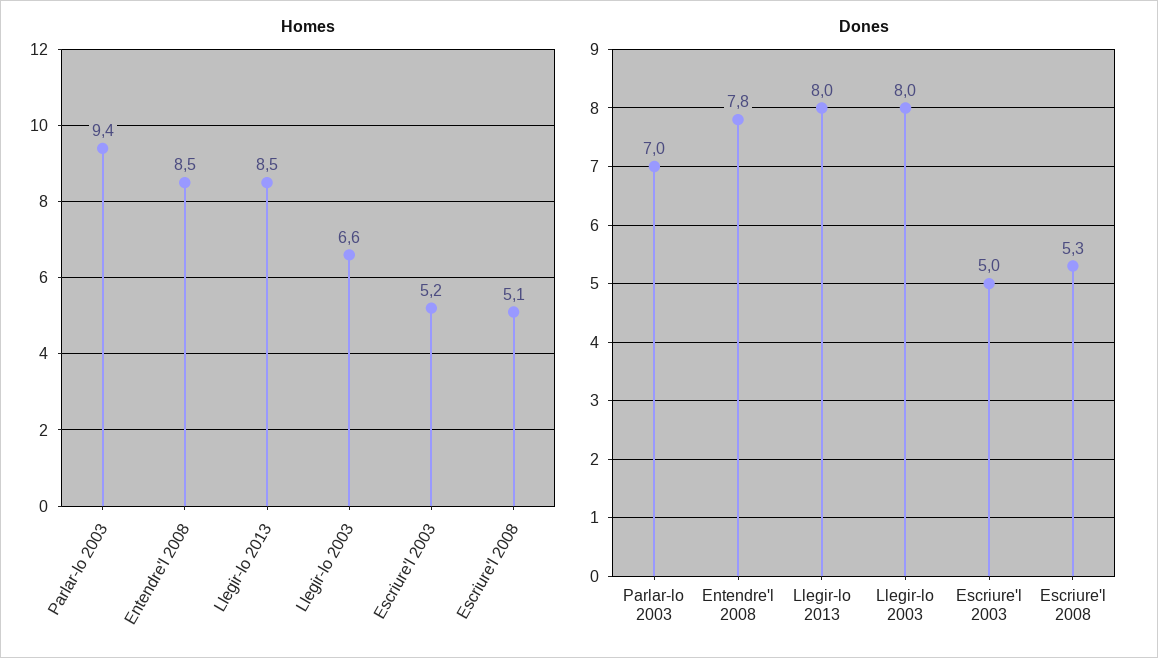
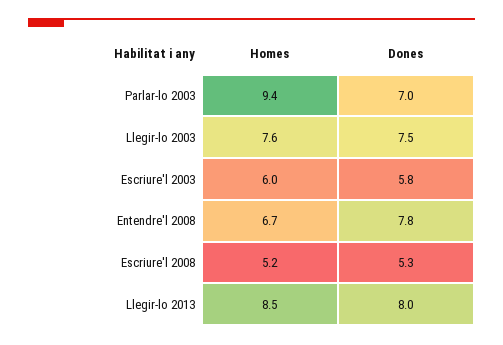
  {
    "Homes": {
      "Parlar-lo 2003": 9.4,
-     "Entendre'l 2008": 8.5,
+     "Entendre'l 2008": 6.7,
      "Llegir-lo 2013": 8.5,
-     "Llegir-lo 2003": 6.6,
+     "Llegir-lo 2003": 7.6,
-     "Escriure'l 2003": 5.2,
+     "Escriure'l 2003": 6,
-     "Escriure'l 2008": 5.1
+     "Escriure'l 2008": 5.2
    },
    "Dones": {
      "Parlar-lo 2003": 7,
      "Entendre'l 2008": 7.8,
      "Llegir-lo 2013": 8,
-     "Llegir-lo 2003": 8,
+     "Llegir-lo 2003": 7.5,
-     "Escriure'l 2003": 5,
+     "Escriure'l 2003": 5.8,
      "Escriure'l 2008": 5.3
    }
  }

